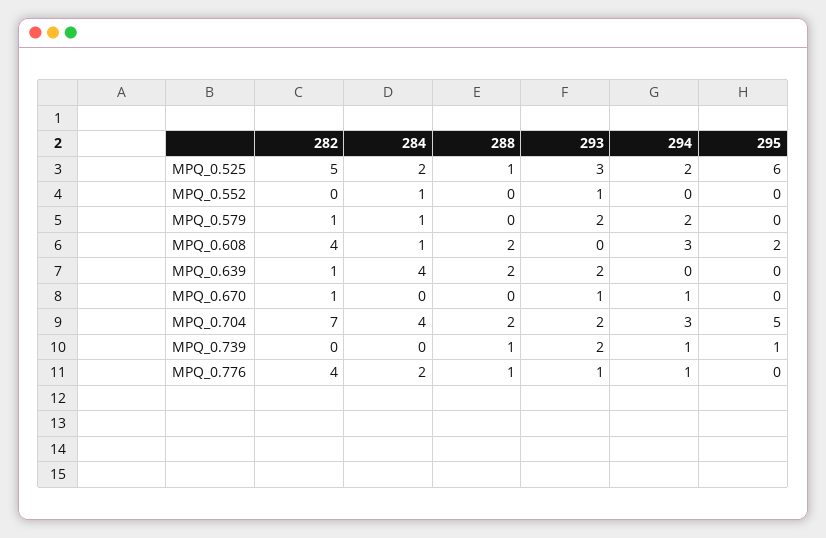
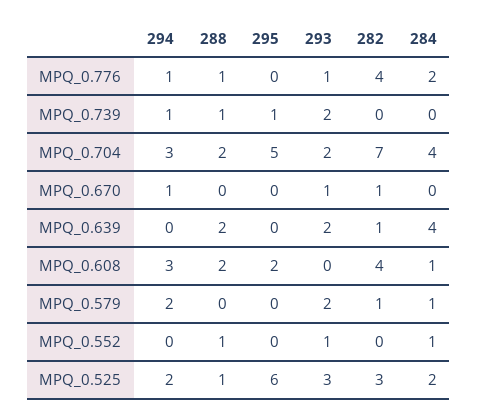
  {
    "282": {
-     "MPQ_0.525": 5,
+     "MPQ_0.525": 3,
      "MPQ_0.552": 0,
      "MPQ_0.579": 1,
      "MPQ_0.608": 4,
      "MPQ_0.639": 1,
      "MPQ_0.670": 1,
      "MPQ_0.704": 7,
      "MPQ_0.739": 0,
      "MPQ_0.776": 4
    },
    "284": {
      "MPQ_0.525": 2,
      "MPQ_0.552": 1,
      "MPQ_0.579": 1,
      "MPQ_0.608": 1,
      "MPQ_0.639": 4,
      "MPQ_0.670": 0,
      "MPQ_0.704": 4,
      "MPQ_0.739": 0,
      "MPQ_0.776": 2
    },
    "288": {
      "MPQ_0.525": 1,
-     "MPQ_0.552": 0,
+     "MPQ_0.552": 1,
      "MPQ_0.579": 0,
      "MPQ_0.608": 2,
      "MPQ_0.639": 2,
      "MPQ_0.670": 0,
      "MPQ_0.704": 2,
      "MPQ_0.739": 1,
      "MPQ_0.776": 1
    },
    "293": {
      "MPQ_0.525": 3,
      "MPQ_0.552": 1,
      "MPQ_0.579": 2,
      "MPQ_0.608": 0,
      "MPQ_0.639": 2,
      "MPQ_0.670": 1,
      "MPQ_0.704": 2,
      "MPQ_0.739": 2,
      "MPQ_0.776": 1
    },
    "294": {
      "MPQ_0.525": 2,
      "MPQ_0.552": 0,
      "MPQ_0.579": 2,
      "MPQ_0.608": 3,
      "MPQ_0.639": 0,
      "MPQ_0.670": 1,
      "MPQ_0.704": 3,
      "MPQ_0.739": 1,
      "MPQ_0.776": 1
    },
    "295": {
      "MPQ_0.525": 6,
      "MPQ_0.552": 0,
      "MPQ_0.579": 0,
      "MPQ_0.608": 2,
      "MPQ_0.639": 0,
      "MPQ_0.670": 0,
      "MPQ_0.704": 5,
      "MPQ_0.739": 1,
      "MPQ_0.776": 0
    }
  }

